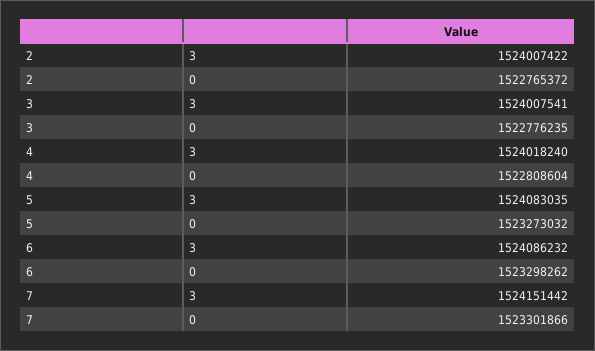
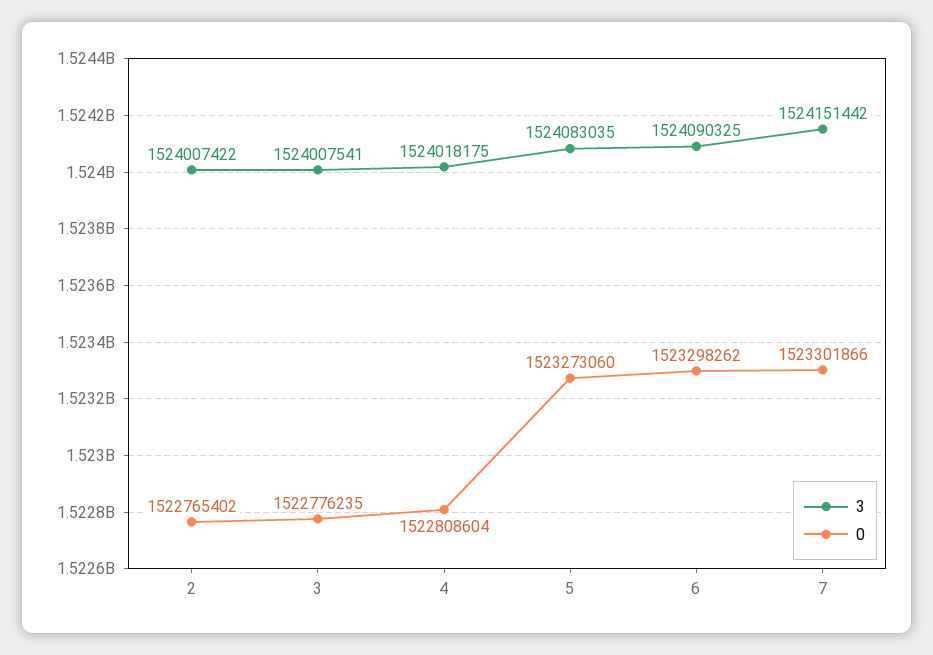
  {
    "3": {
      "2": 1524007422,
      "3": 1524007541,
-     "4": 1524018240,
+     "4": 1524018175,
      "5": 1524083035,
-     "6": 1524086232,
+     "6": 1524090325,
      "7": 1524151442
    },
    "0": {
-     "2": 1522765372,
+     "2": 1522765402,
      "3": 1522776235,
      "4": 1522808604,
-     "5": 1523273032,
+     "5": 1523273060,
      "6": 1523298262,
      "7": 1523301866
    }
  }

